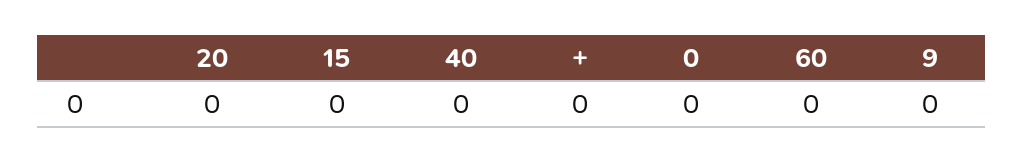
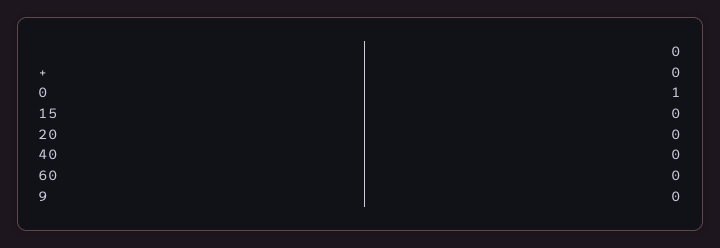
  {
    "20": 0,
    "15": 0,
    "40": 0,
    "+": 0,
-   "0": 0,
+   "0": 1,
    "60": 0,
    "9": 0
  }

